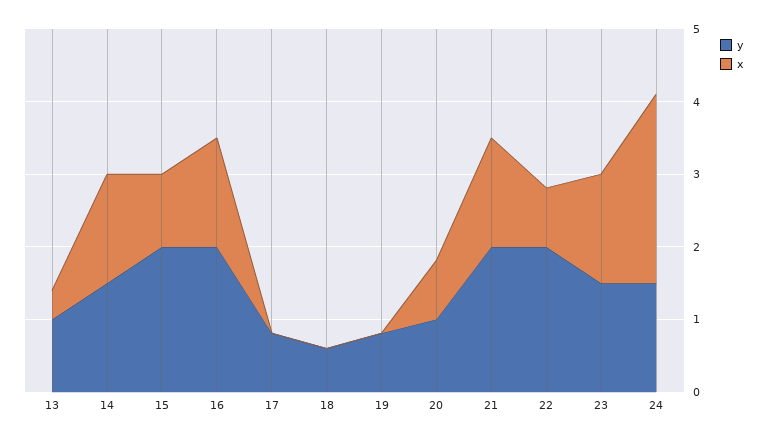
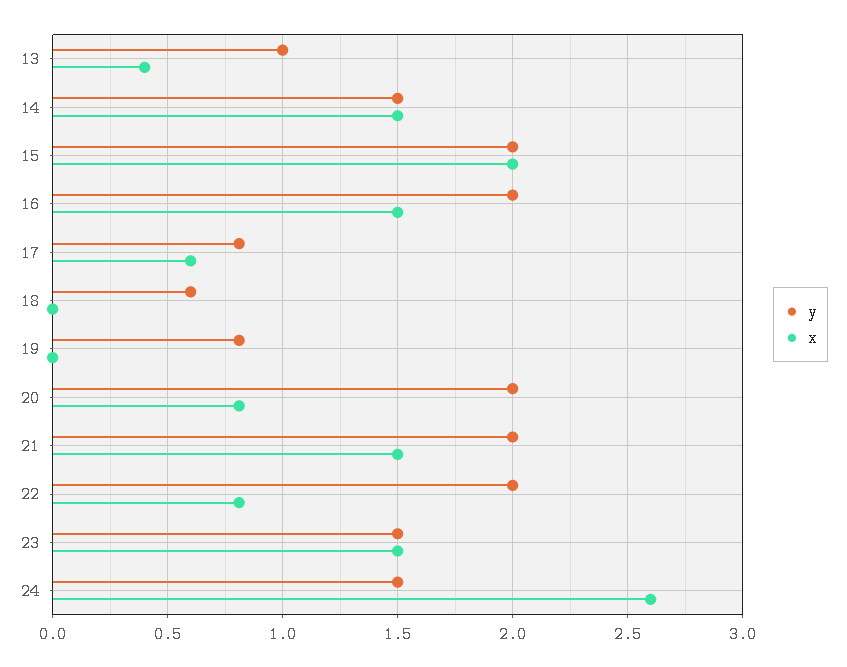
  {
    "y": {
      "13": 1,
      "14": 1.5,
      "15": 2,
      "16": 2,
      "17": 0.8,
      "18": 0.6,
      "19": 0.8,
-     "20": 1,
+     "20": 2,
      "21": 2,
      "22": 2,
      "23": 1.5,
      "24": 1.5
    },
    "x": {
      "13": 0.4,
      "14": 1.5,
-     "15": 1,
+     "15": 2,
      "16": 1.5,
-     "17": 0,
+     "17": 0.6,
      "18": 0,
      "19": 0,
      "20": 0.8,
      "21": 1.5,
      "22": 0.8,
      "23": 1.5,
      "24": 2.6
    }
  }

